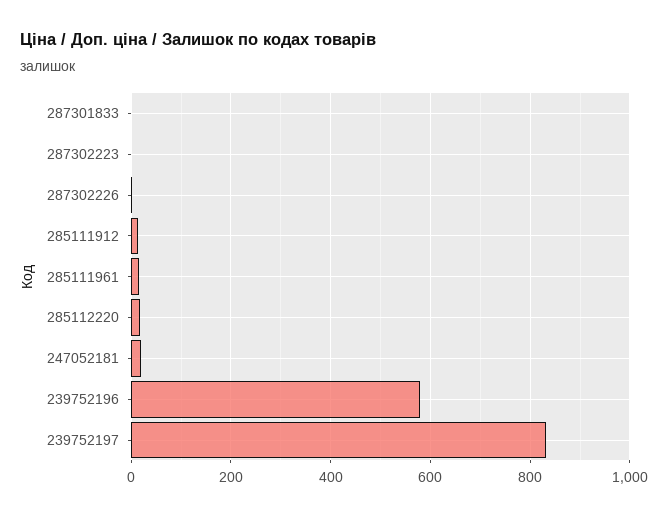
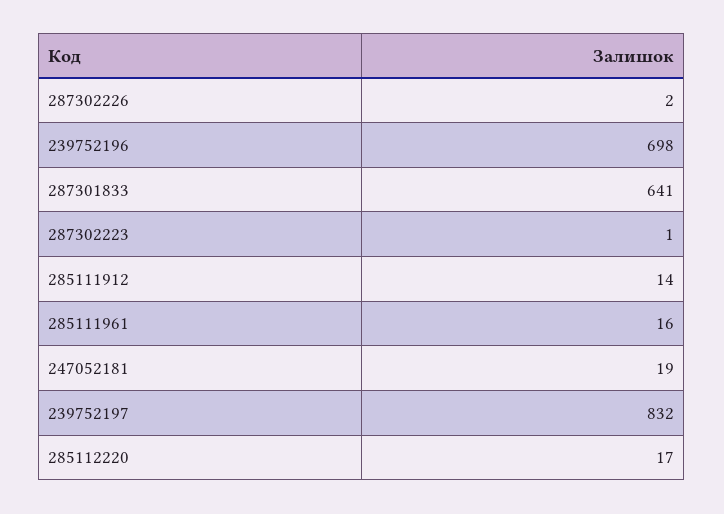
  {
-   "287301833": 0,
+   "287301833": 641,
    "287302223": 1,
    "287302226": 2,
    "285111912": 14,
    "285111961": 16,
    "285112220": 17,
    "247052181": 19,
-   "239752196": 580,
+   "239752196": 698,
    "239752197": 832
  }

